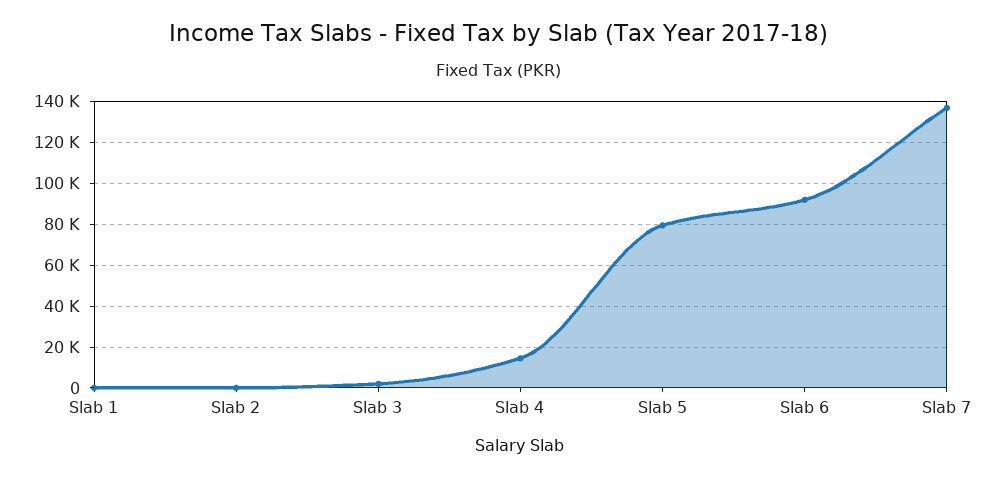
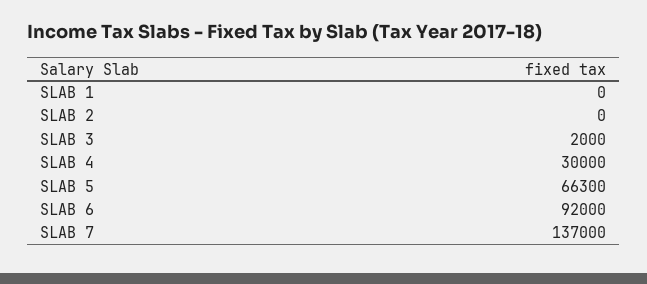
  {
    "Slab 1": 0,
    "Slab 2": 0,
    "Slab 3": 2000,
-   "Slab 4": 15000,
+   "Slab 4": 30000,
-   "Slab 5": 80000,
+   "Slab 5": 66300,
    "Slab 6": 92000,
    "Slab 7": 137000
  }

